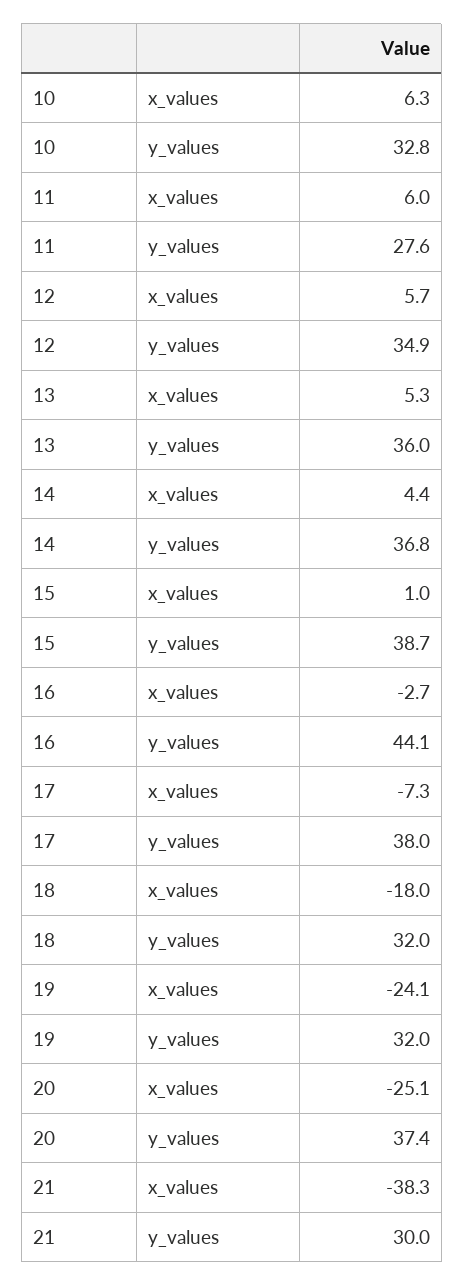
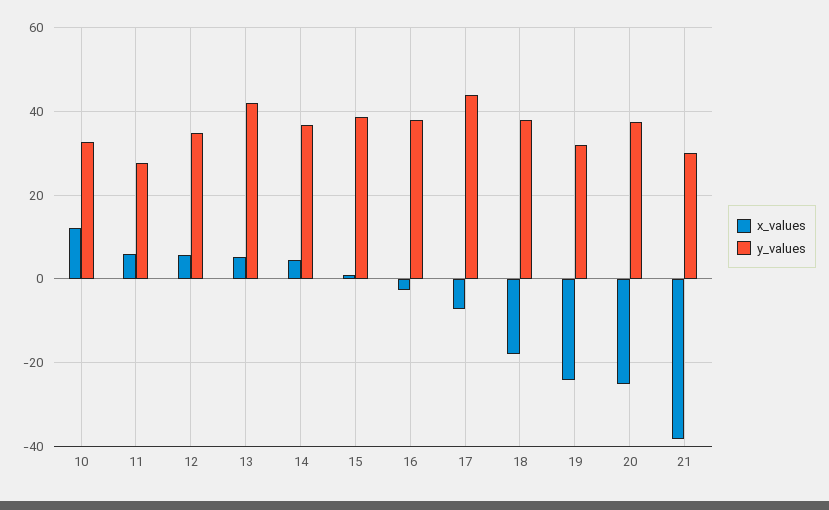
  {
    "x_values": {
-     "10": 6.3,
+     "10": 12,
      "11": 6,
      "12": 5.7,
      "13": 5.3,
      "14": 4.4,
      "15": 1,
      "16": -2.7,
      "17": -7.3,
      "18": -18,
      "19": -24.1,
      "20": -25.1,
      "21": -38.3
    },
    "y_values": {
      "10": 32.8,
      "11": 27.6,
      "12": 34.9,
-     "13": 36,
+     "13": 42,
      "14": 36.8,
      "15": 38.7,
-     "16": 44.1,
+     "16": 38,
-     "17": 38,
+     "17": 44,
-     "18": 32,
+     "18": 38,
      "19": 32,
      "20": 37.4,
      "21": 30
    }
  }

